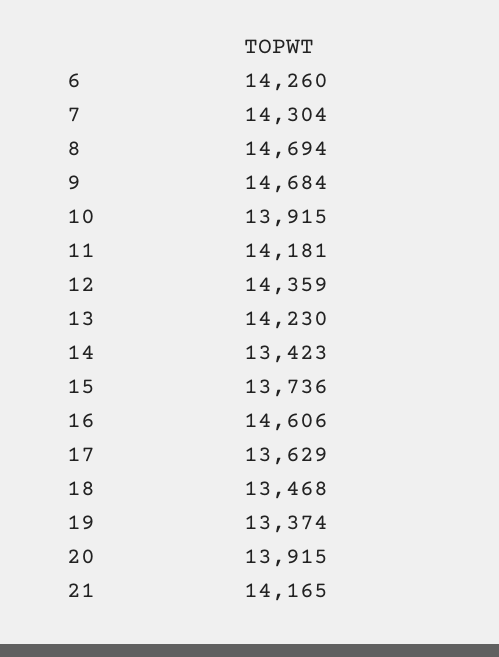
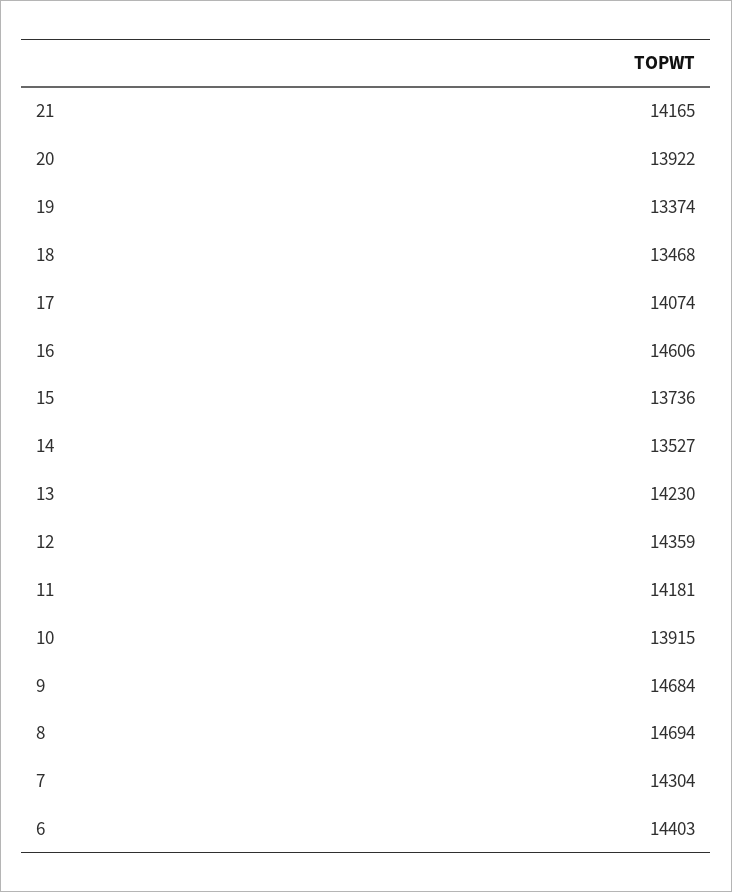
  {
-   "6": 14260,
+   "6": 14403,
    "7": 14304,
    "8": 14694,
    "9": 14684,
    "10": 13915,
    "11": 14181,
    "12": 14359,
    "13": 14230,
-   "14": 13423,
+   "14": 13527,
    "15": 13736,
    "16": 14606,
-   "17": 13629,
+   "17": 14074,
    "18": 13468,
    "19": 13374,
-   "20": 13915,
+   "20": 13922,
    "21": 14165
  }

